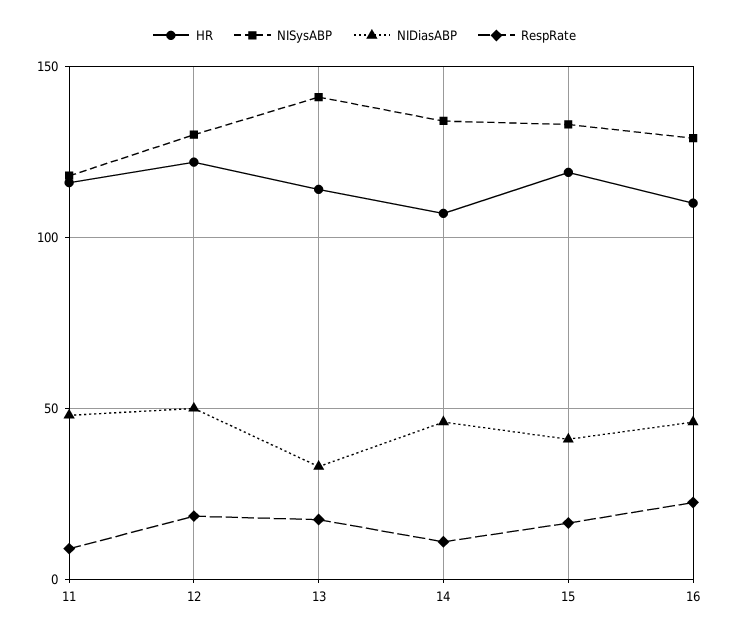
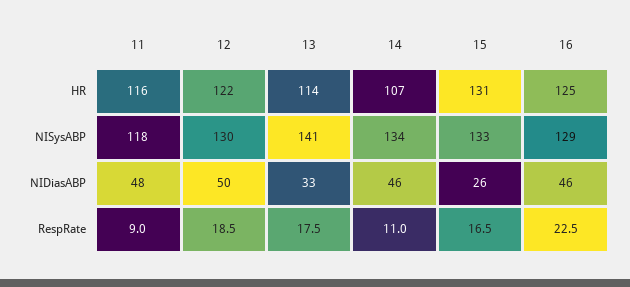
  {
    "HR": {
      "11": 116,
      "12": 122,
      "13": 114,
      "14": 107,
-     "15": 120,
+     "15": 131,
-     "16": 110
+     "16": 125
    },
    "NISysABP": {
      "11": 118,
      "12": 130,
      "13": 141,
      "14": 134,
      "15": 133,
      "16": 129
    },
    "NIDiasABP": {
      "11": 48,
      "12": 50,
      "13": 33,
      "14": 46,
-     "15": 40,
+     "15": 26,
      "16": 46
    },
    "RespRate": {
      "11": 9,
      "12": 18.5,
      "13": 17.5,
      "14": 11,
      "15": 16.5,
      "16": 22.5
    }
  }

